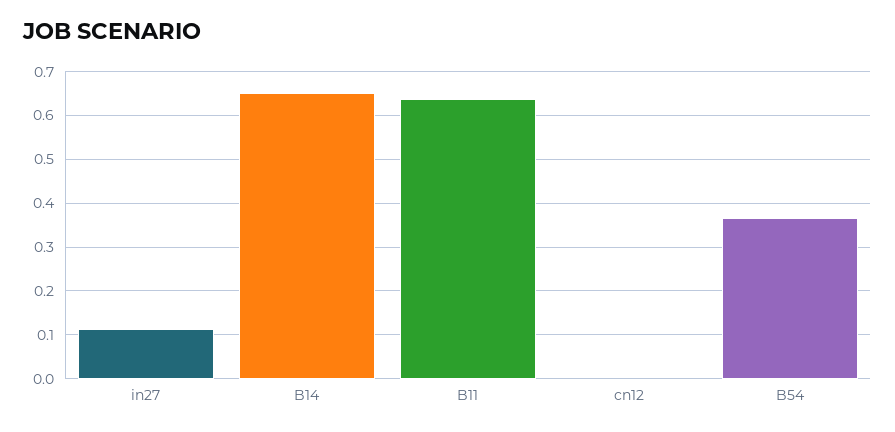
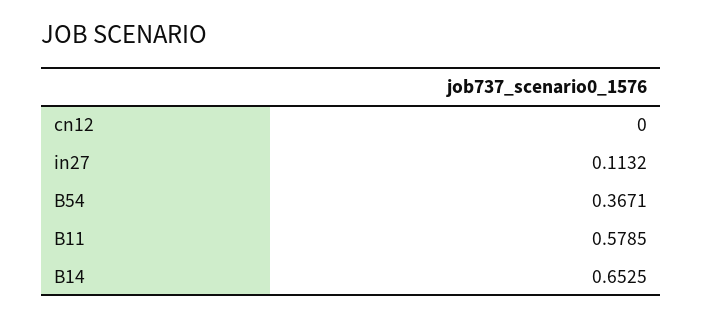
  {
    "in27": 0.1132,
    "B14": 0.6525,
-   "B11": 0.64,
+   "B11": 0.5785,
    "cn12": 0,
    "B54": 0.3671
  }

